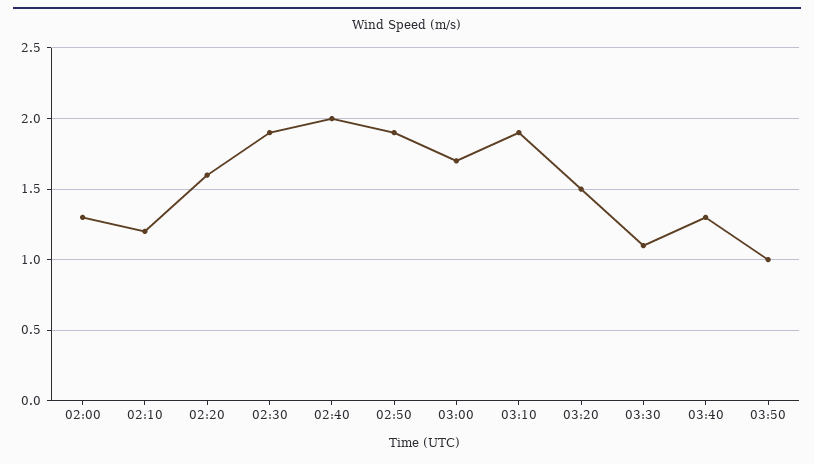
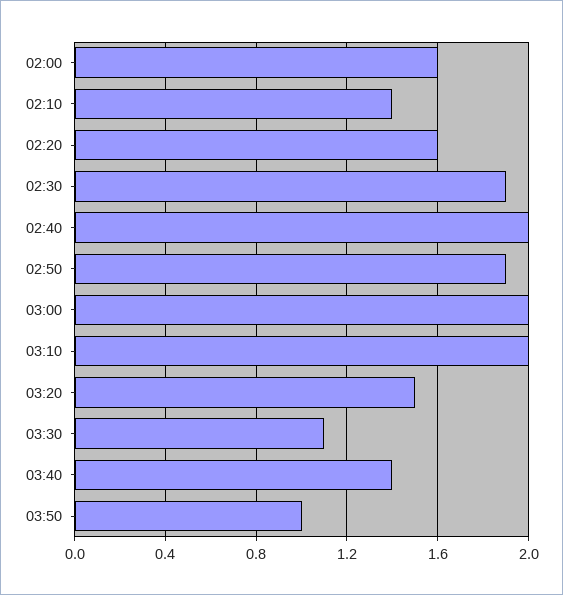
  {
-   "02:00": 1.3,
+   "02:00": 1.6,
-   "02:10": 1.2,
+   "02:10": 1.4,
    "02:20": 1.6,
    "02:30": 1.9,
    "02:40": 2,
    "02:50": 1.9,
-   "03:00": 1.7,
+   "03:00": 2,
-   "03:10": 1.9,
+   "03:10": 2,
    "03:20": 1.5,
    "03:30": 1.1,
-   "03:40": 1.3,
+   "03:40": 1.4,
    "03:50": 1
  }

